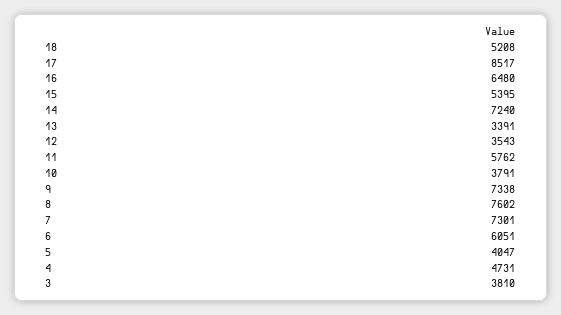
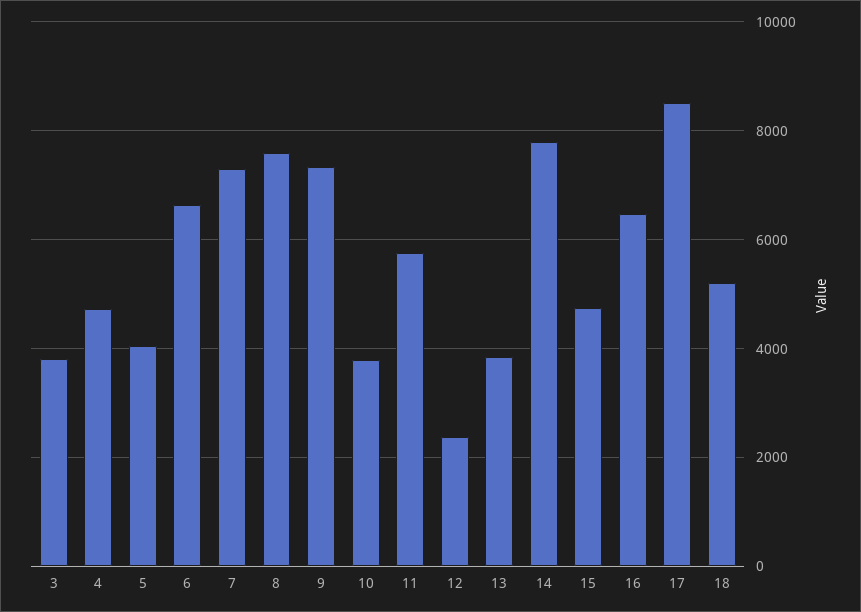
  {
    "18": 5208,
    "17": 8517,
    "16": 6480,
-   "15": 5395,
+   "15": 4800,
-   "14": 7240,
+   "14": 7800,
-   "13": 3391,
+   "13": 3800,
-   "12": 3543,
+   "12": 2400,
    "11": 5762,
    "10": 3791,
    "9": 7338,
    "8": 7602,
    "7": 7301,
-   "6": 6051,
+   "6": 6600,
    "5": 4047,
    "4": 4731,
    "3": 3810
  }

